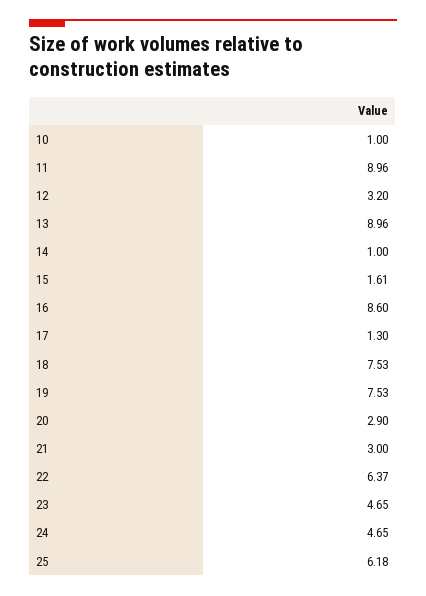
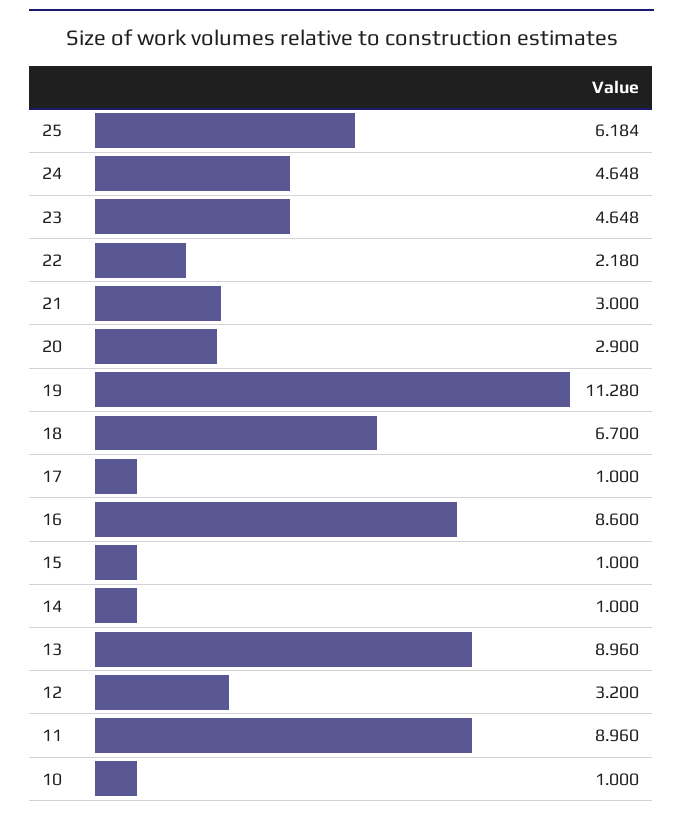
  {
    "10": 1,
    "11": 8.96,
    "12": 3.2,
    "13": 8.96,
    "14": 1,
-   "15": 1.61,
+   "15": 1,
    "16": 8.6,
-   "17": 1.3,
+   "17": 1,
-   "18": 7.53,
+   "18": 6.7,
-   "19": 7.53,
+   "19": 11.28,
    "20": 2.9,
    "21": 3,
-   "22": 6.37,
+   "22": 2.18,
    "23": 4.648,
    "24": 4.648,
    "25": 6.184
  }

